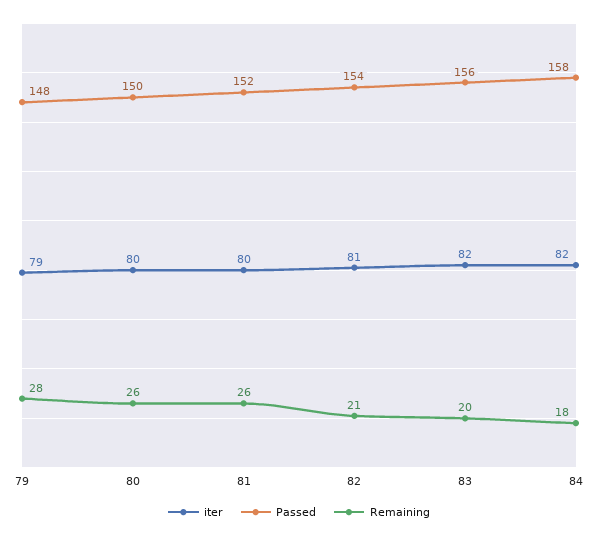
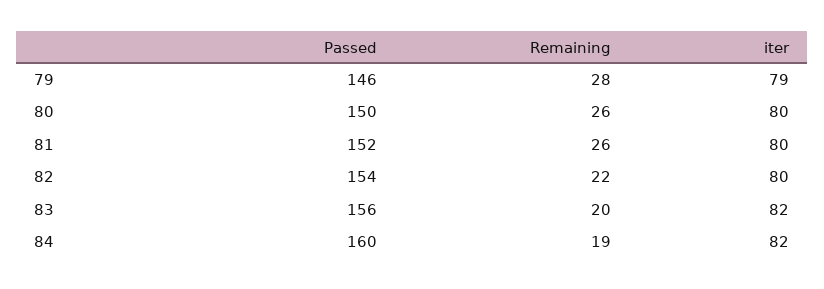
  {
    "iter": {
      "79": 79,
      "80": 80,
      "81": 80,
-     "82": 81,
+     "82": 80,
      "83": 82,
      "84": 82
    },
    "Passed": {
-     "79": 148,
+     "79": 146,
      "80": 150,
      "81": 152,
      "82": 154,
      "83": 156,
-     "84": 158
+     "84": 160
    },
    "Remaining": {
      "79": 28,
      "80": 26,
      "81": 26,
-     "82": 21,
+     "82": 22,
      "83": 20,
-     "84": 18
+     "84": 19
    }
  }

